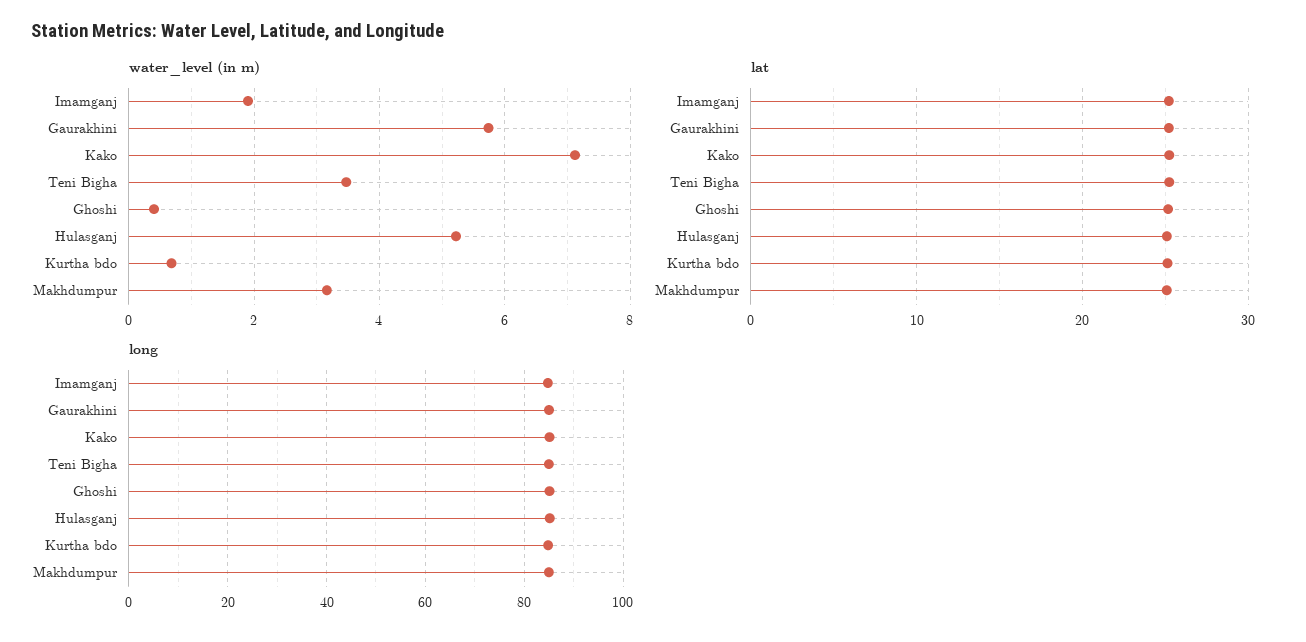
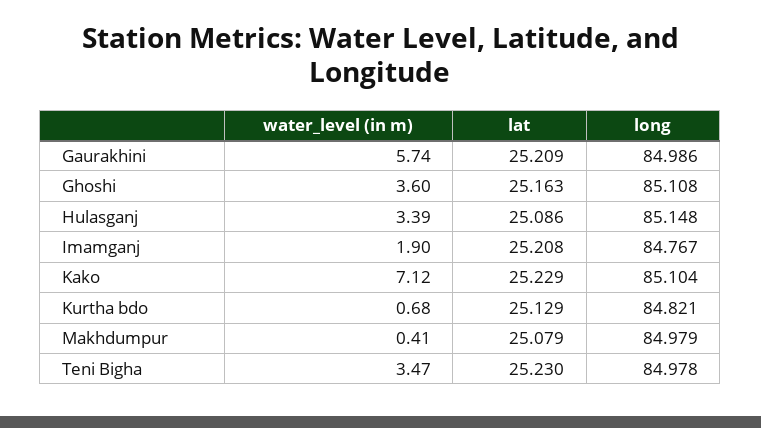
  {
    "water_level (in m)": {
      "Imamganj": 1.9,
      "Gaurakhini": 5.74,
      "Kako": 7.12,
      "Teni Bigha": 3.47,
-     "Ghoshi": 0.4,
+     "Ghoshi": 3.6,
-     "Hulasganj": 5.2,
+     "Hulasganj": 3.39,
      "Kurtha bdo": 0.68,
-     "Makhdumpur": 3.2
+     "Makhdumpur": 0.41
    },
    "lat": {
      "Imamganj": 25.208,
      "Gaurakhini": 25.209,
      "Kako": 25.229,
      "Teni Bigha": 25.23,
      "Ghoshi": 25.163,
      "Hulasganj": 25.086,
      "Kurtha bdo": 25.129,
      "Makhdumpur": 25.079
    },
    "long": {
      "Imamganj": 84.767,
      "Gaurakhini": 84.986,
      "Kako": 85.104,
      "Teni Bigha": 84.978,
      "Ghoshi": 85.108,
      "Hulasganj": 85.148,
      "Kurtha bdo": 84.821,
      "Makhdumpur": 84.979
    }
  }

